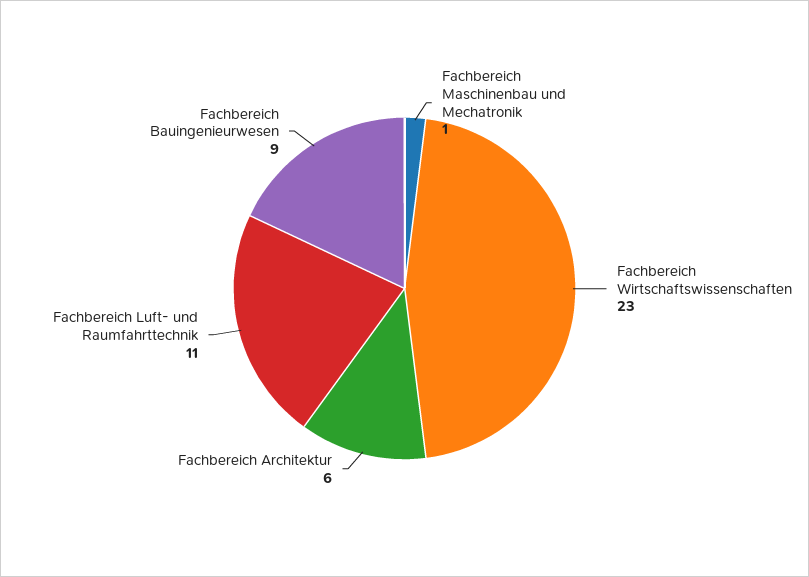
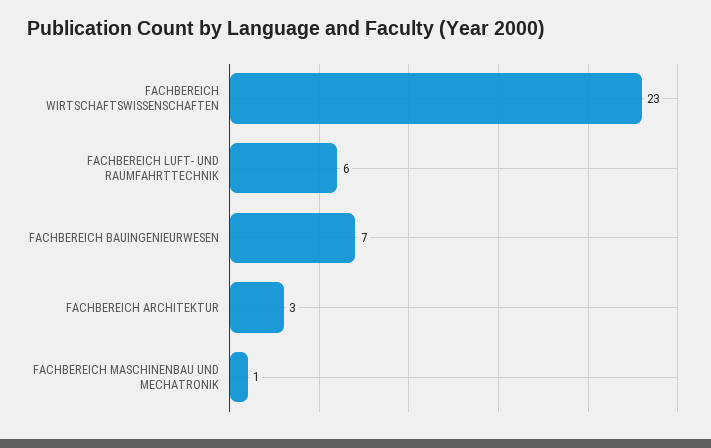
  {
    "Fachbereich Maschinenbau und Mechatronik": 1,
    "Fachbereich Wirtschaftswissenschaften": 23,
-   "Fachbereich Architektur": 6,
+   "Fachbereich Architektur": 3,
-   "Fachbereich Luft- und Raumfahrttechnik": 11,
+   "Fachbereich Luft- und Raumfahrttechnik": 6,
-   "Fachbereich Bauingenieurwesen": 9
+   "Fachbereich Bauingenieurwesen": 7
  }

